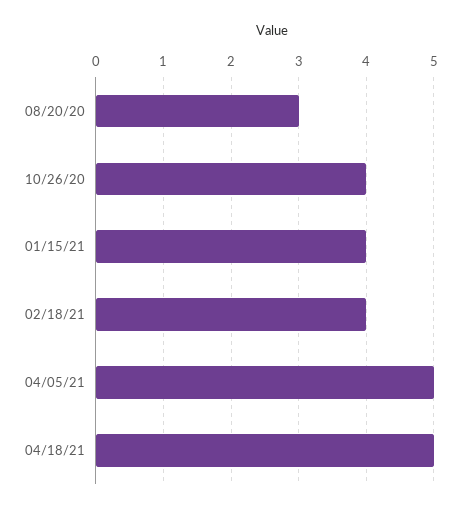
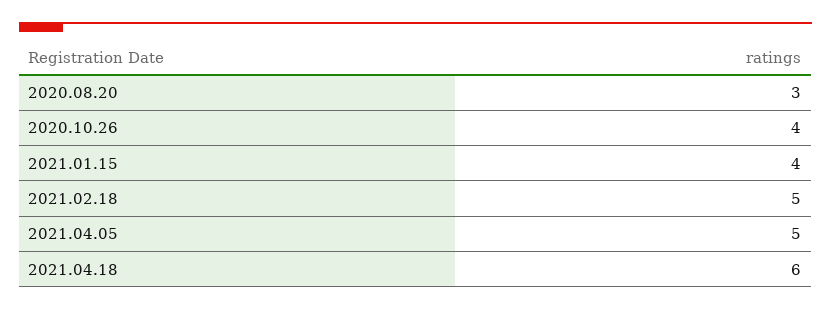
  {
    "08/20/20": 3,
    "10/26/20": 4,
    "01/15/21": 4,
-   "02/18/21": 4,
+   "02/18/21": 5,
    "04/05/21": 5,
-   "04/18/21": 5
+   "04/18/21": 6
  }

